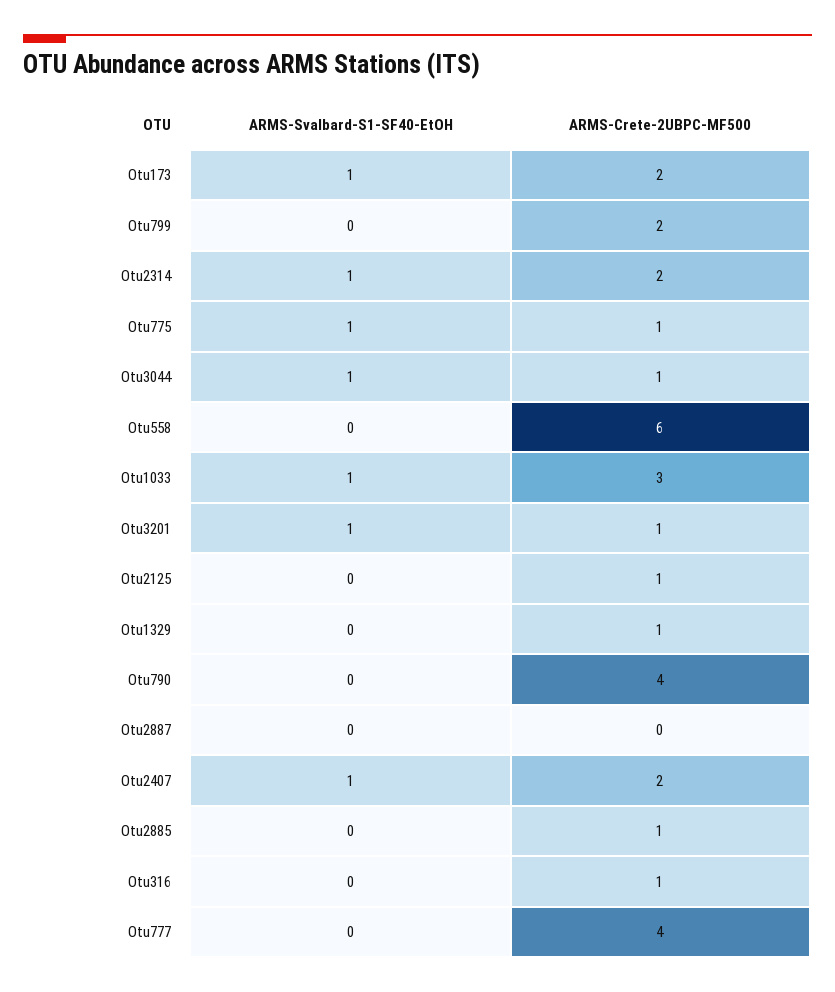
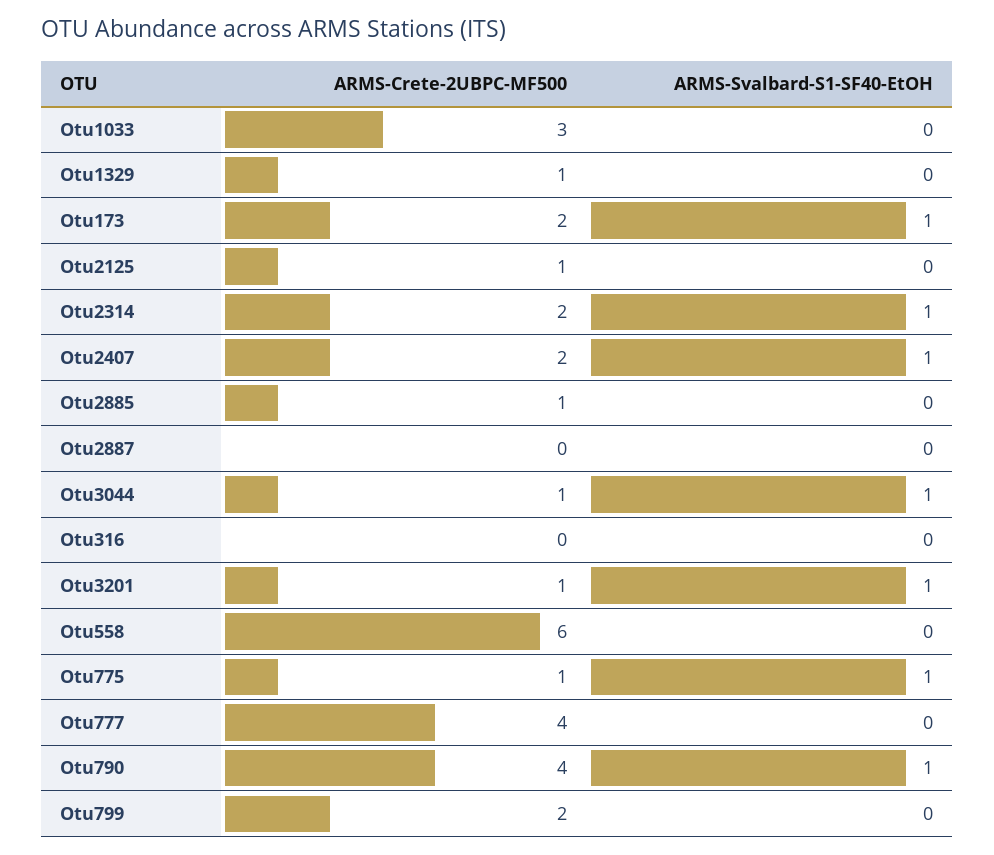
  {
    "ARMS-Svalbard-S1-SF40-EtOH": {
      "Otu173": 1,
      "Otu799": 0,
      "Otu2314": 1,
      "Otu775": 1,
      "Otu3044": 1,
      "Otu558": 0,
-     "Otu1033": 1,
+     "Otu1033": 0,
      "Otu3201": 1,
      "Otu2125": 0,
      "Otu1329": 0,
-     "Otu790": 0,
+     "Otu790": 1,
      "Otu2887": 0,
      "Otu2407": 1,
      "Otu2885": 0,
      "Otu316": 0,
      "Otu777": 0
    },
    "ARMS-Crete-2UBPC-MF500": {
      "Otu173": 2,
      "Otu799": 2,
      "Otu2314": 2,
      "Otu775": 1,
      "Otu3044": 1,
      "Otu558": 6,
      "Otu1033": 3,
      "Otu3201": 1,
      "Otu2125": 1,
      "Otu1329": 1,
      "Otu790": 4,
      "Otu2887": 0,
      "Otu2407": 2,
      "Otu2885": 1,
-     "Otu316": 1,
+     "Otu316": 0,
      "Otu777": 4
    }
  }

